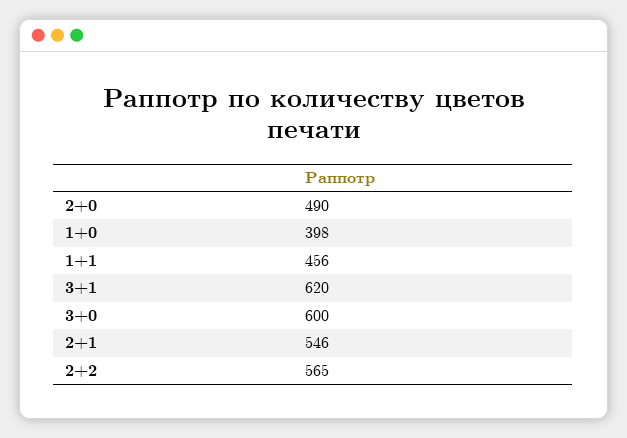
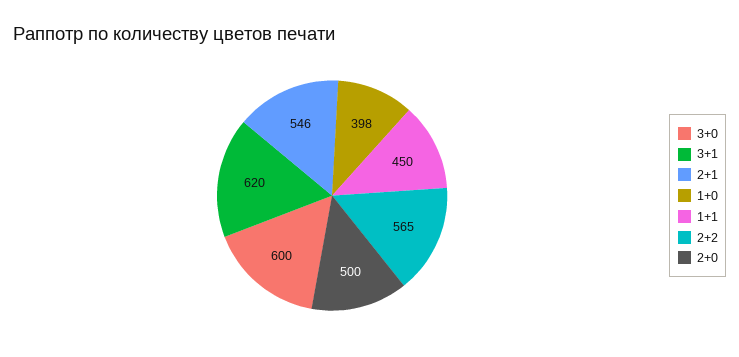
  {
-   "2+0": 490,
+   "2+0": 500,
    "1+0": 398,
-   "1+1": 456,
+   "1+1": 450,
    "3+1": 620,
    "3+0": 600,
    "2+1": 546,
    "2+2": 565
  }

